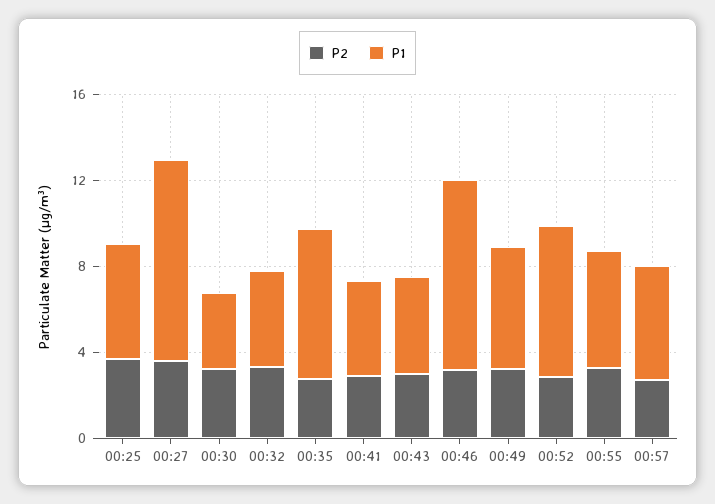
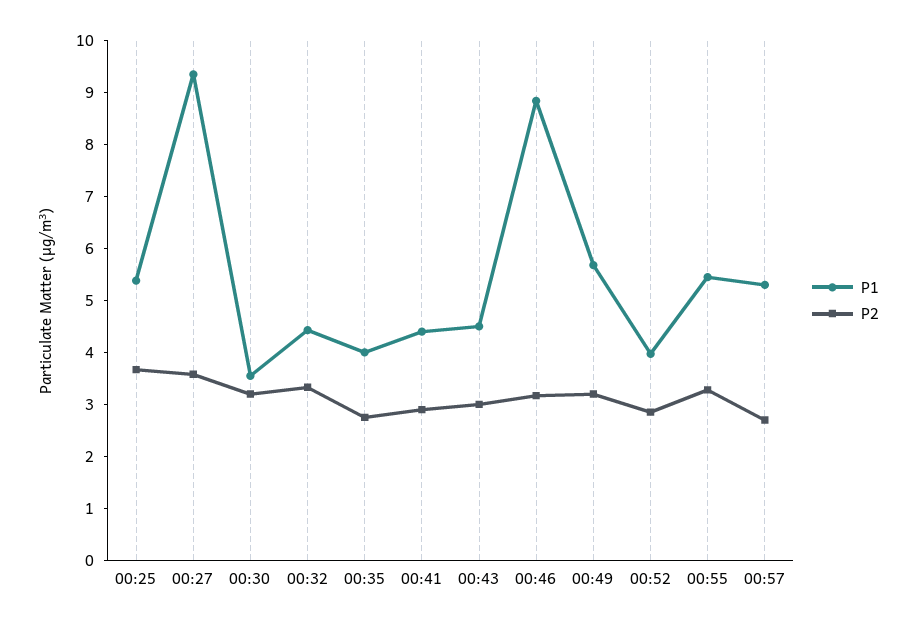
  {
    "P2": {
      "00:25": 3.6,
      "00:27": 3.6,
      "00:30": 3.2,
      "00:32": 3.4,
      "00:35": 2.8,
      "00:41": 3,
      "00:43": 3,
      "00:46": 3.2,
      "00:49": 3.2,
      "00:52": 2.8,
      "00:55": 3.2,
      "00:57": 2.8
    },
    "P1": {
      "00:25": 5.4,
      "00:27": 9.4,
      "00:30": 3.6,
      "00:32": 4.4,
-     "00:35": 7,
+     "00:35": 4,
      "00:41": 4.4,
      "00:43": 4.6,
      "00:46": 8.8,
      "00:49": 5.6,
-     "00:52": 7,
+     "00:52": 4,
      "00:55": 5.4,
      "00:57": 5.4
    }
  }

